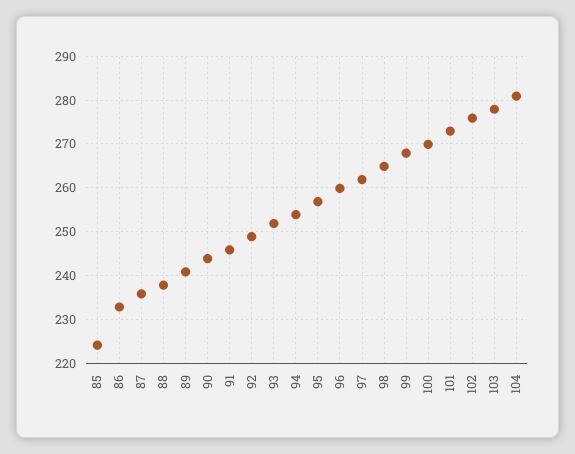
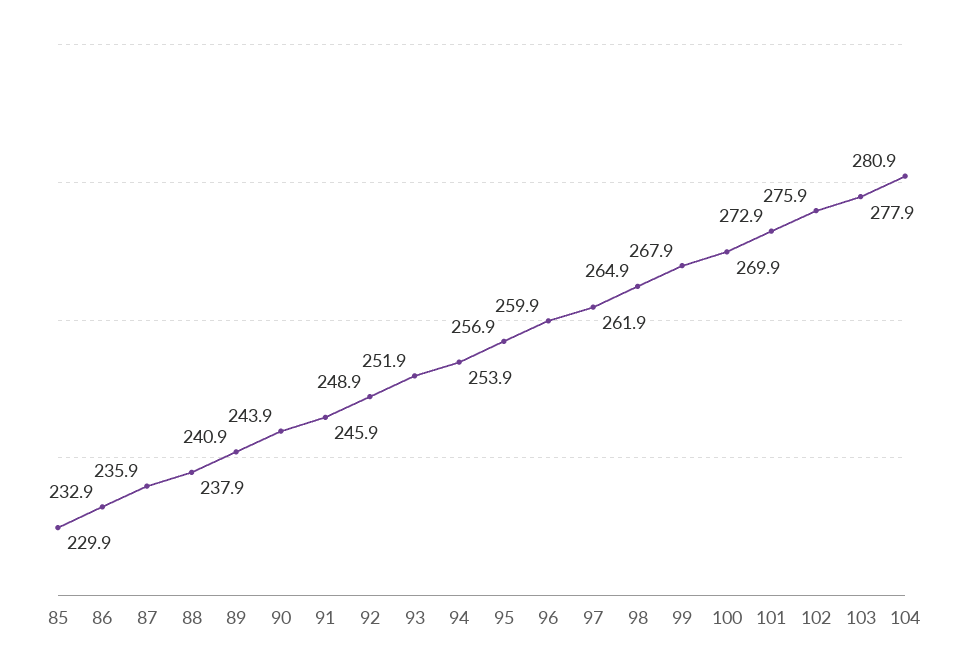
  {
-   "85": 224,
+   "85": 229.9,
    "86": 232.9,
    "87": 235.9,
    "88": 237.9,
    "89": 240.9,
    "90": 243.9,
    "91": 245.9,
    "92": 248.9,
    "93": 251.9,
    "94": 253.9,
    "95": 256.9,
    "96": 259.9,
    "97": 261.9,
    "98": 264.9,
    "99": 267.9,
    "100": 269.9,
    "101": 272.9,
    "102": 275.9,
    "103": 277.9,
    "104": 280.9
  }

